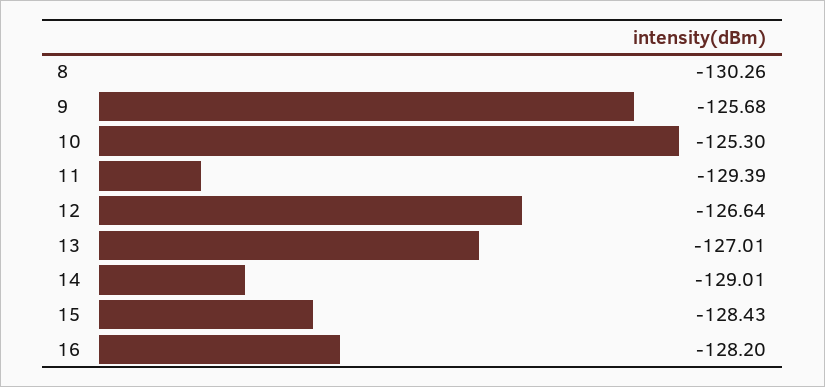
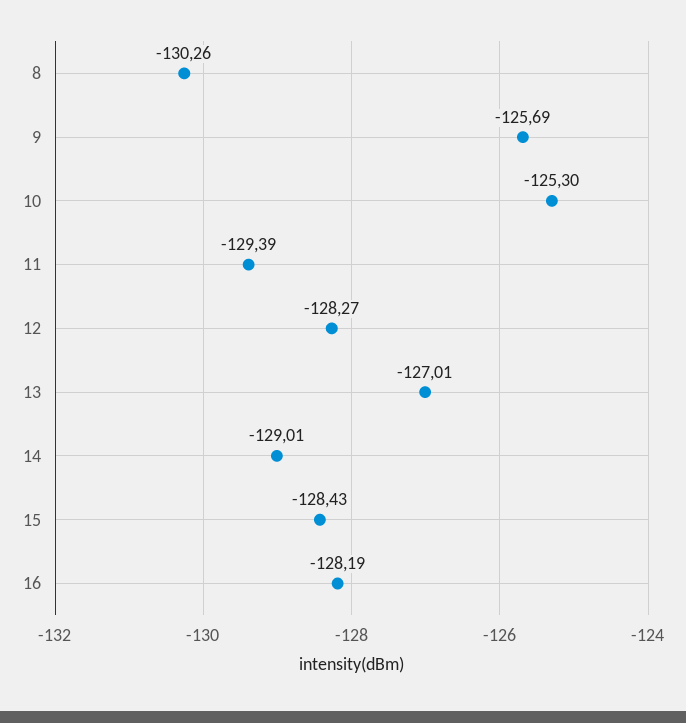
  {
    "8": -130.26,
-   "9": -125.68,
+   "9": -125.69,
    "10": -125.3,
    "11": -129.39,
-   "12": -126.64,
+   "12": -128.27,
    "13": -127.01,
    "14": -129.01,
    "15": -128.43,
-   "16": -128.2
+   "16": -128.19
  }

